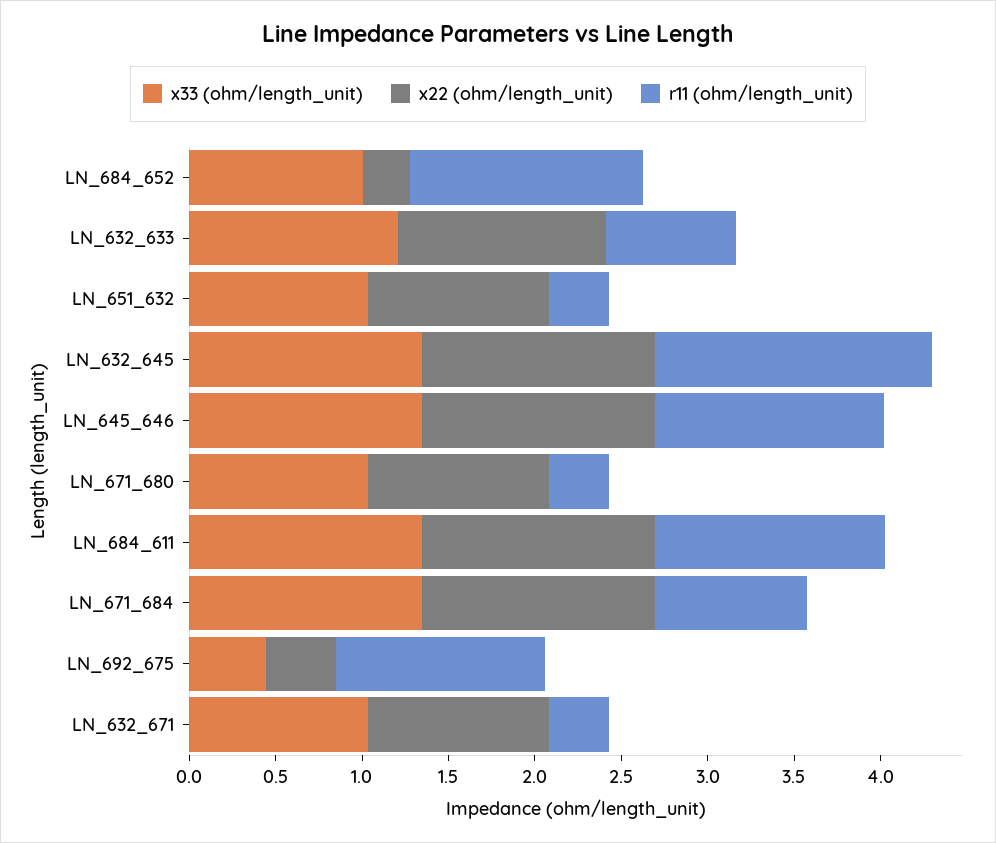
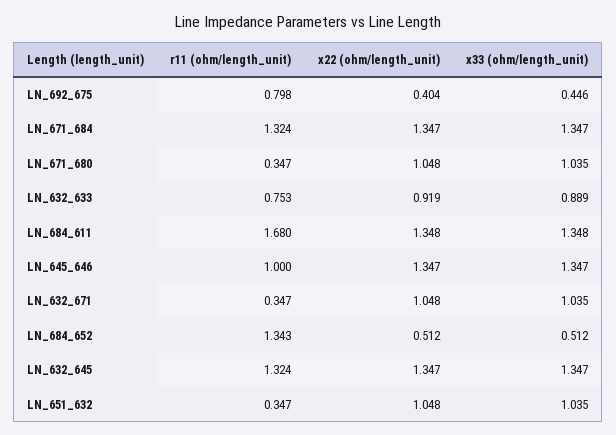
  {
    "x33 (ohm/length_unit)": {
-     "LN_684_652": 1,
+     "LN_684_652": 0.512,
-     "LN_632_633": 1.2,
+     "LN_632_633": 0.889,
      "LN_651_632": 1.035,
      "LN_632_645": 1.347,
      "LN_645_646": 1.347,
      "LN_671_680": 1.035,
      "LN_684_611": 1.348,
      "LN_671_684": 1.347,
      "LN_692_675": 0.446,
      "LN_632_671": 1.035
    },
    "x22 (ohm/length_unit)": {
-     "LN_684_652": 0.3,
+     "LN_684_652": 0.512,
-     "LN_632_633": 1.2,
+     "LN_632_633": 0.919,
      "LN_651_632": 1.048,
      "LN_632_645": 1.347,
      "LN_645_646": 1.347,
      "LN_671_680": 1.048,
      "LN_684_611": 1.348,
      "LN_671_684": 1.347,
      "LN_692_675": 0.404,
      "LN_632_671": 1.048
    },
    "r11 (ohm/length_unit)": {
      "LN_684_652": 1.343,
      "LN_632_633": 0.753,
      "LN_651_632": 0.347,
-     "LN_632_645": 1.6,
+     "LN_632_645": 1.324,
-     "LN_645_646": 1.3,
+     "LN_645_646": 1,
      "LN_671_680": 0.347,
-     "LN_684_611": 1.3,
+     "LN_684_611": 1.68,
-     "LN_671_684": 0.9,
+     "LN_671_684": 1.324,
-     "LN_692_675": 1.2,
+     "LN_692_675": 0.798,
      "LN_632_671": 0.347
    }
  }

